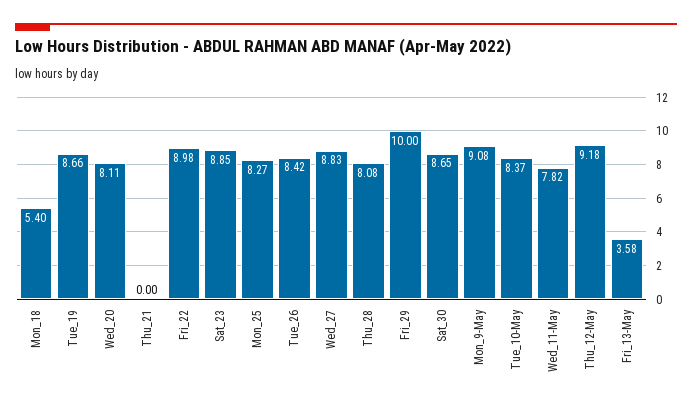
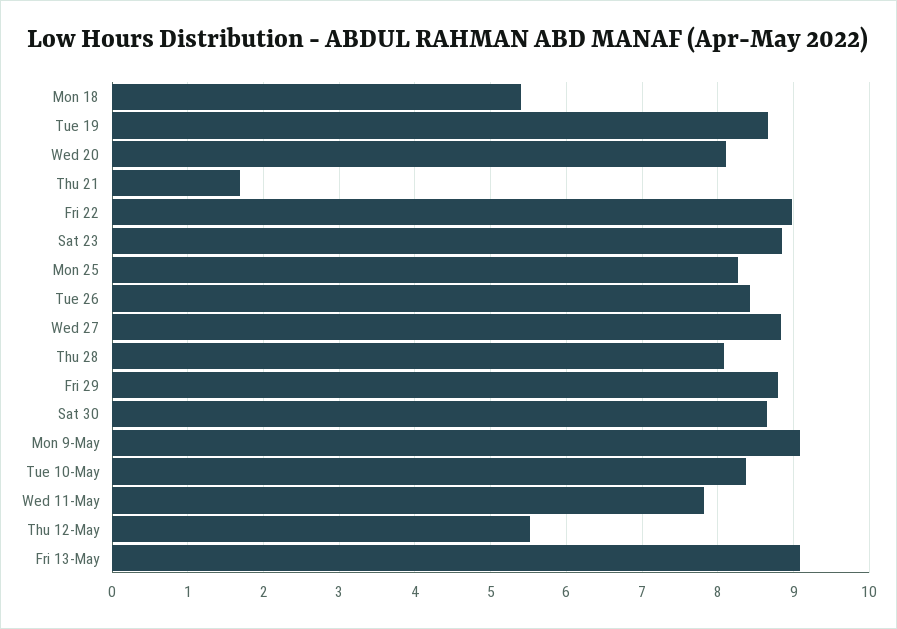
  {
    "Mon_18": 5.4,
    "Tue_19": 8.66,
    "Wed_20": 8.11,
-   "Thu_21": 0,
+   "Thu_21": 1.7,
    "Fri_22": 8.98,
    "Sat_23": 8.85,
    "Mon_25": 8.27,
    "Tue_26": 8.42,
    "Wed_27": 8.83,
    "Thu_28": 8.08,
-   "Fri_29": 10,
+   "Fri_29": 8.8,
    "Sat_30": 8.65,
    "Mon_9-May": 9.08,
    "Tue_10-May": 8.37,
    "Wed_11-May": 7.82,
-   "Thu_12-May": 9.18,
+   "Thu_12-May": 5.5,
-   "Fri_13-May": 3.58
+   "Fri_13-May": 9.1
  }

